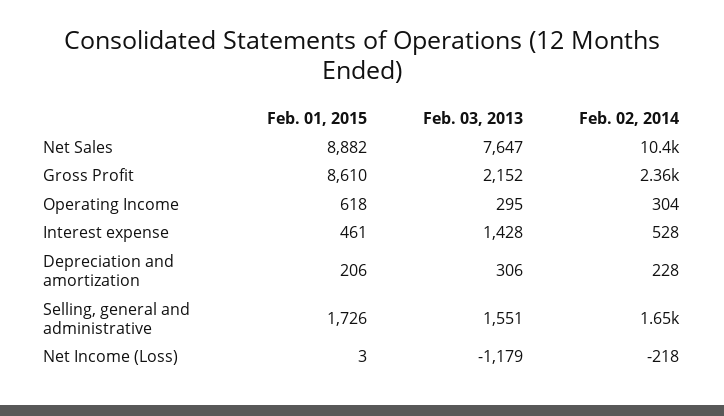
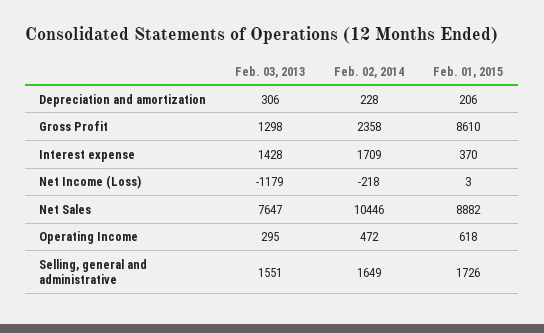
  {
    "Feb. 01, 2015": {
      "Net Sales": 8882,
      "Gross Profit": 8610,
      "Operating Income": 618,
-     "Interest expense": 461,
+     "Interest expense": 370,
      "Depreciation and amortization": 206,
      "Selling, general and administrative": 1726,
      "Net Income (Loss)": 3
    },
    "Feb. 03, 2013": {
      "Net Sales": 7647,
-     "Gross Profit": 2152,
+     "Gross Profit": 1298,
      "Operating Income": 295,
      "Interest expense": 1428,
      "Depreciation and amortization": 306,
      "Selling, general and administrative": 1551,
      "Net Income (Loss)": -1179
    },
    "Feb. 02, 2014": {
      "Net Sales": 10446,
      "Gross Profit": 2358,
-     "Operating Income": 304,
+     "Operating Income": 472,
-     "Interest expense": 528,
+     "Interest expense": 1709,
      "Depreciation and amortization": 228,
      "Selling, general and administrative": 1649,
      "Net Income (Loss)": -218
    }
  }

